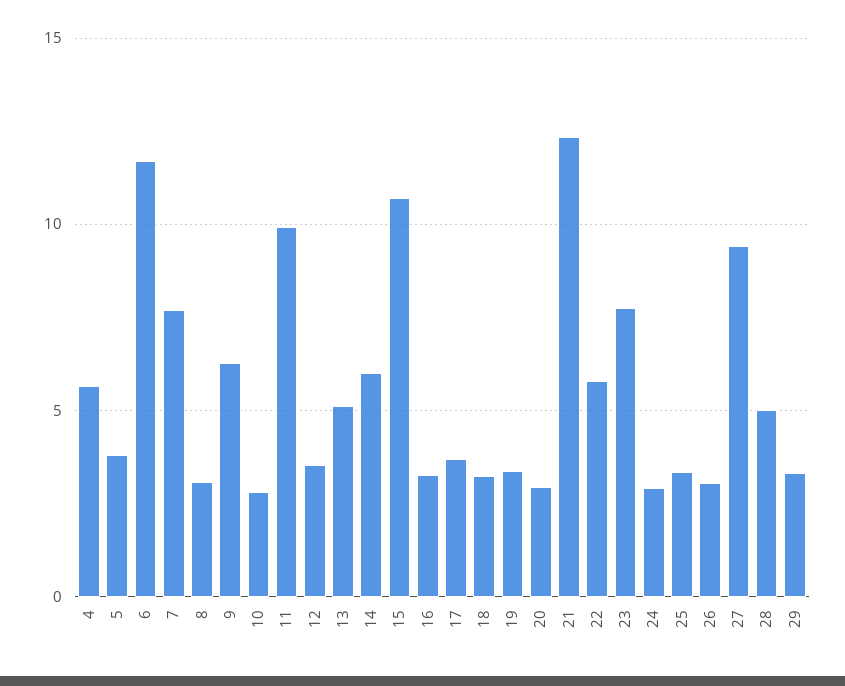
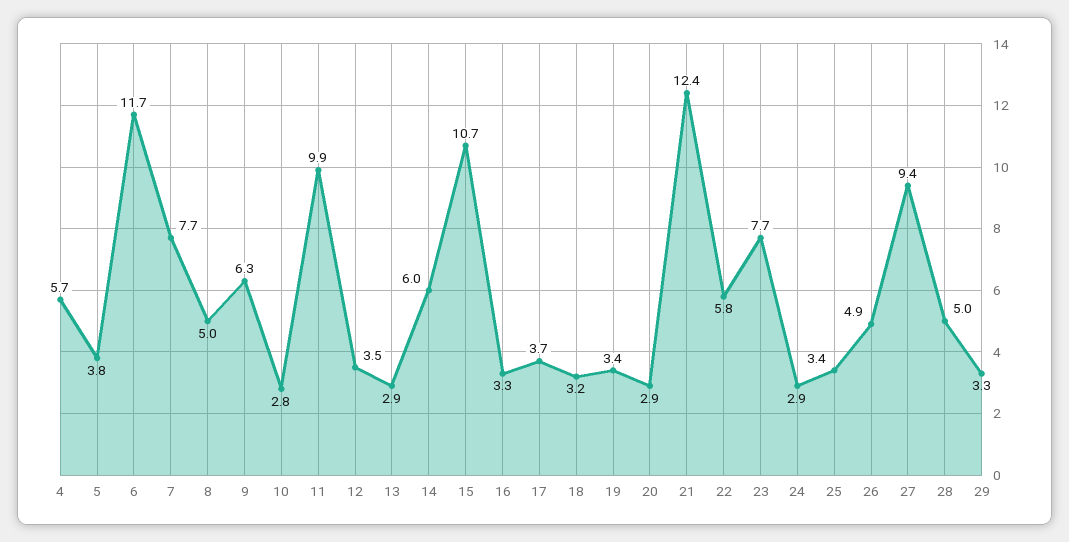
  {
    "4": 5.7,
    "5": 3.8,
    "6": 11.7,
    "7": 7.7,
-   "8": 3,
+   "8": 5,
    "9": 6.3,
    "10": 2.8,
    "11": 9.9,
    "12": 3.5,
-   "13": 5,
+   "13": 2.9,
    "14": 6,
    "15": 10.7,
    "16": 3.3,
    "17": 3.7,
    "18": 3.2,
    "19": 3.4,
    "20": 2.9,
    "21": 12.4,
    "22": 5.8,
    "23": 7.7,
    "24": 2.9,
    "25": 3.4,
-   "26": 3,
+   "26": 4.9,
    "27": 9.4,
    "28": 5,
    "29": 3.3
  }

